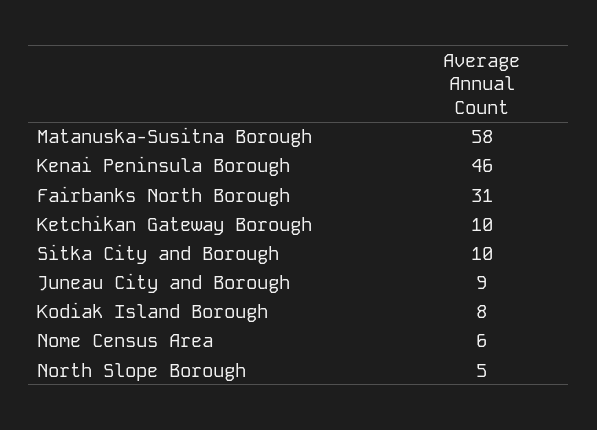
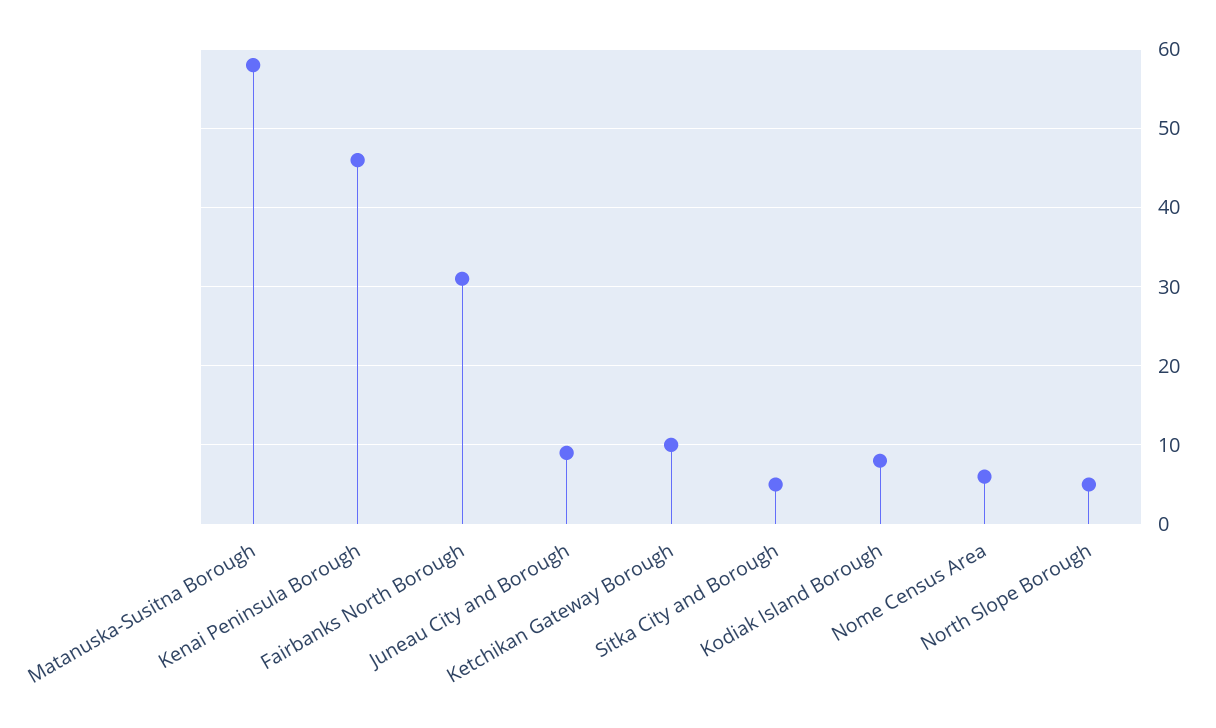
  {
    "Matanuska-Susitna Borough": 58,
    "Kenai Peninsula Borough": 46,
    "Fairbanks North Borough": 31,
    "Ketchikan Gateway Borough": 10,
-   "Sitka City and Borough": 10,
+   "Sitka City and Borough": 5,
    "Juneau City and Borough": 9,
    "Kodiak Island Borough": 8,
    "Nome Census Area": 6,
    "North Slope Borough": 5
  }

